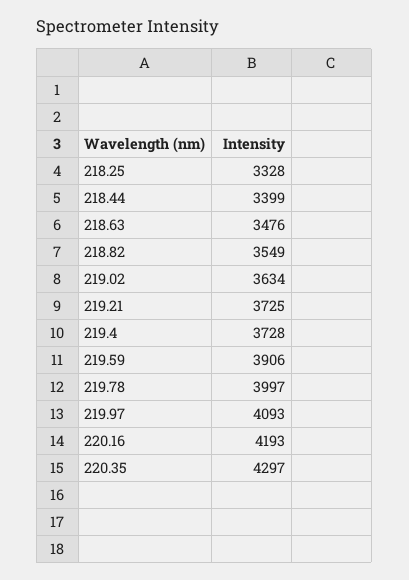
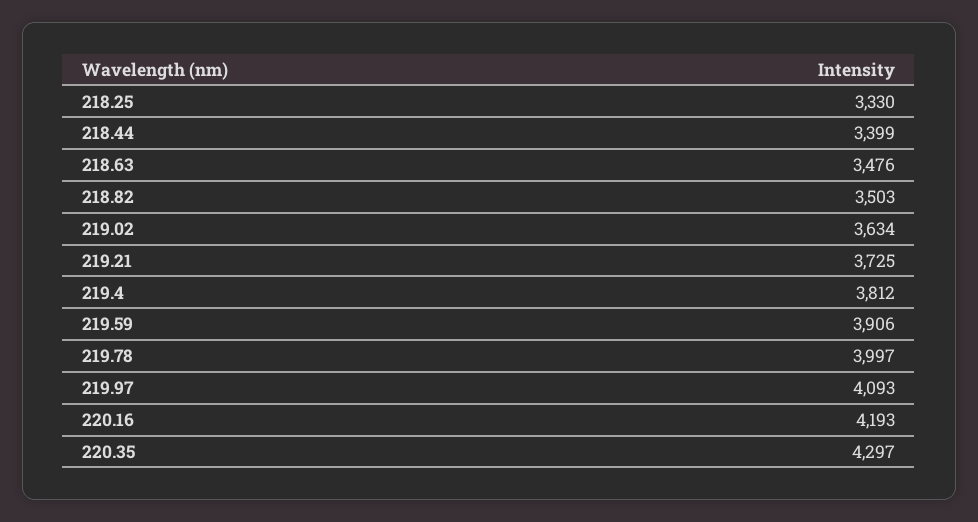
  {
-   "218.25": 3328,
+   "218.25": 3330,
    "218.44": 3399,
    "218.63": 3476,
-   "218.82": 3549,
+   "218.82": 3503,
    "219.02": 3634,
    "219.21": 3725,
-   "219.4": 3728,
+   "219.4": 3812,
    "219.59": 3906,
    "219.78": 3997,
    "219.97": 4093,
    "220.16": 4193,
    "220.35": 4297
  }

